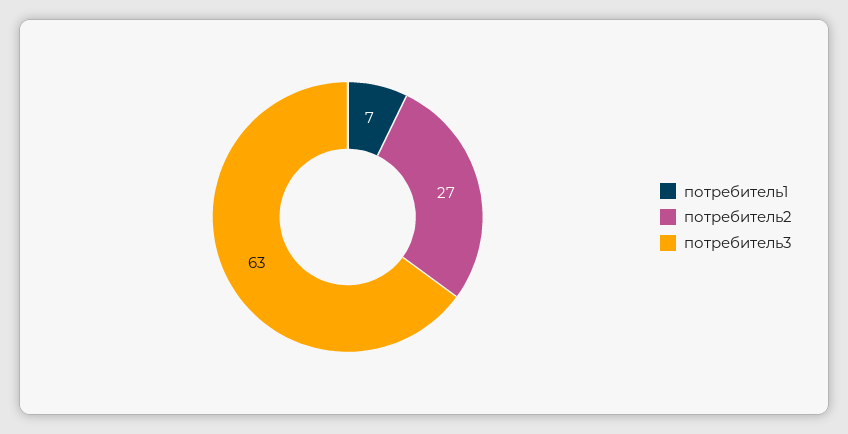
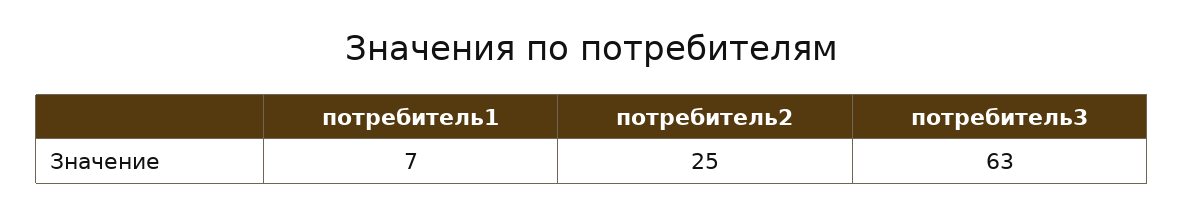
  {
    "потребитель1": 7,
-   "потребитель2": 27,
+   "потребитель2": 25,
    "потребитель3": 63
  }

